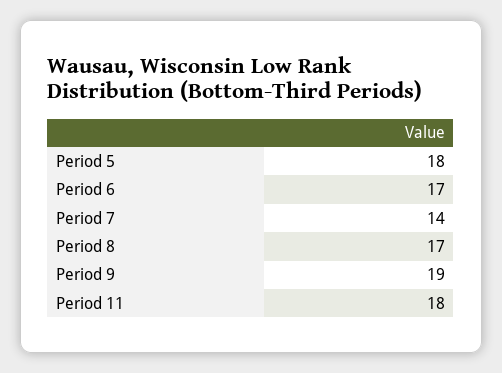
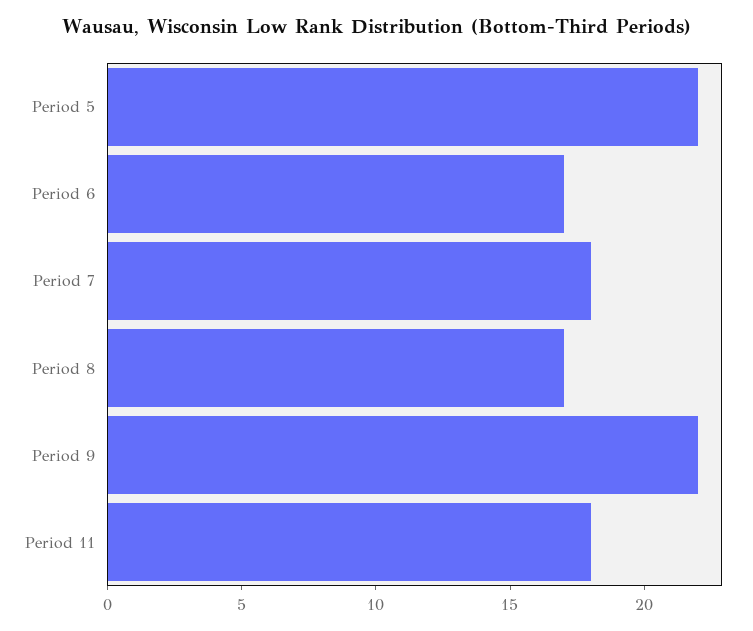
  {
-   "Period 5": 18,
+   "Period 5": 22,
    "Period 6": 17,
-   "Period 7": 14,
+   "Period 7": 18,
    "Period 8": 17,
-   "Period 9": 19,
+   "Period 9": 22,
    "Period 11": 18
  }

